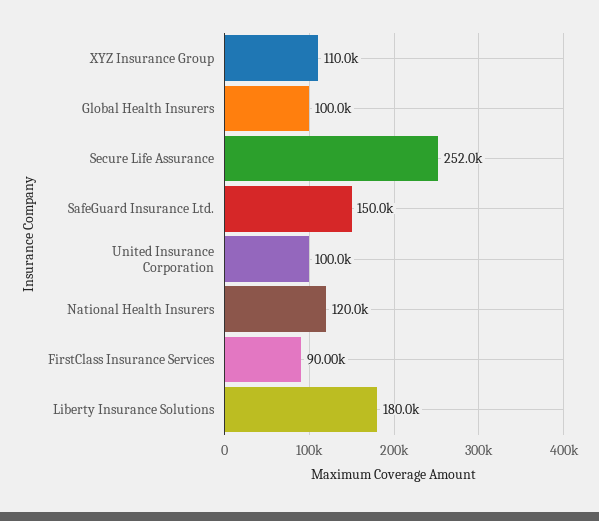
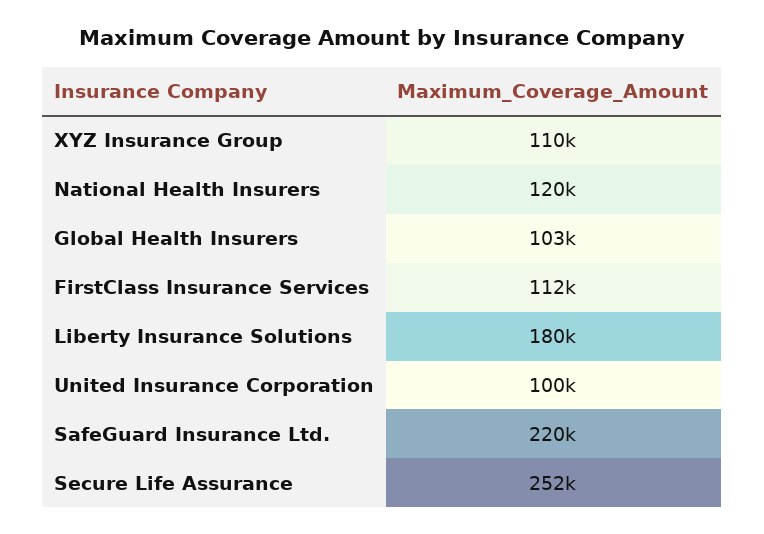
  {
    "XYZ Insurance Group": 110000,
-   "Global Health Insurers": 100000,
+   "Global Health Insurers": 103000,
    "Secure Life Assurance": 252000,
-   "SafeGuard Insurance Ltd.": 150000,
+   "SafeGuard Insurance Ltd.": 220000,
    "United Insurance Corporation": 100000,
    "National Health Insurers": 120000,
-   "FirstClass Insurance Services": 90000,
+   "FirstClass Insurance Services": 112000,
    "Liberty Insurance Solutions": 180000
  }

